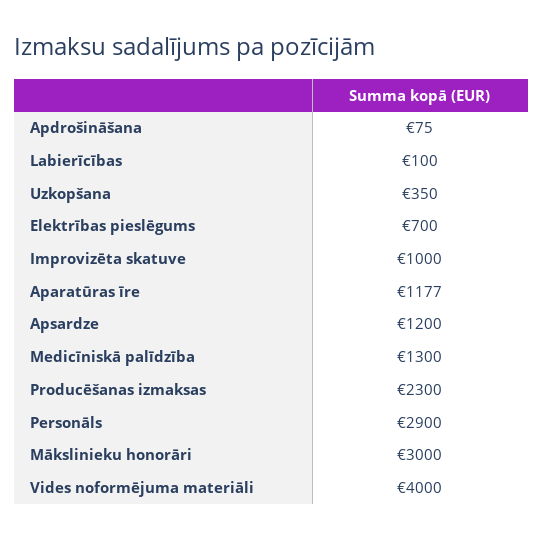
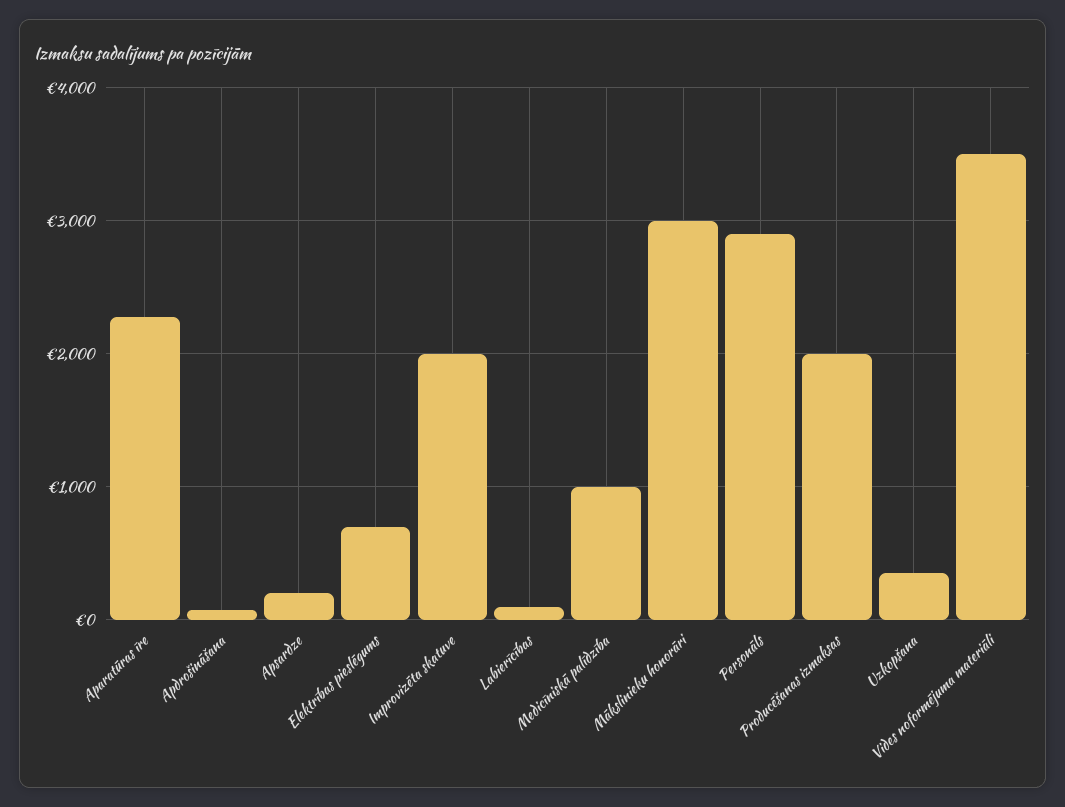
  {
    "Apdrošināšana": 75,
    "Labierīcības": 100,
    "Uzkopšana": 350,
    "Elektrības pieslēgums": 700,
-   "Improvizēta skatuve": 1000,
+   "Improvizēta skatuve": 2000,
-   "Aparatūras īre": 1177,
+   "Aparatūras īre": 2300,
-   "Apsardze": 1200,
+   "Apsardze": 200,
-   "Medicīniskā palīdzība": 1300,
+   "Medicīniskā palīdzība": 1000,
-   "Producēšanas izmaksas": 2300,
+   "Producēšanas izmaksas": 2000,
    "Personāls": 2900,
    "Mākslinieku honorāri": 3000,
-   "Vides noformējuma materiāli": 4000
+   "Vides noformējuma materiāli": 3500
  }

